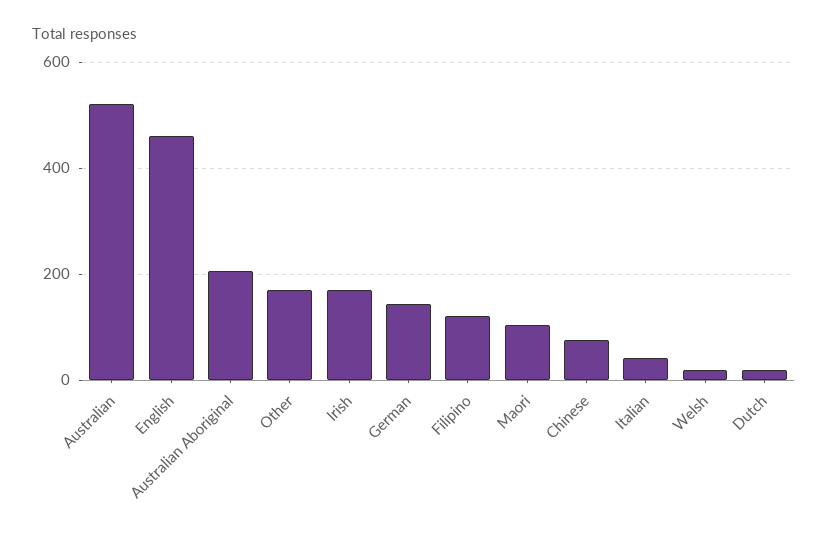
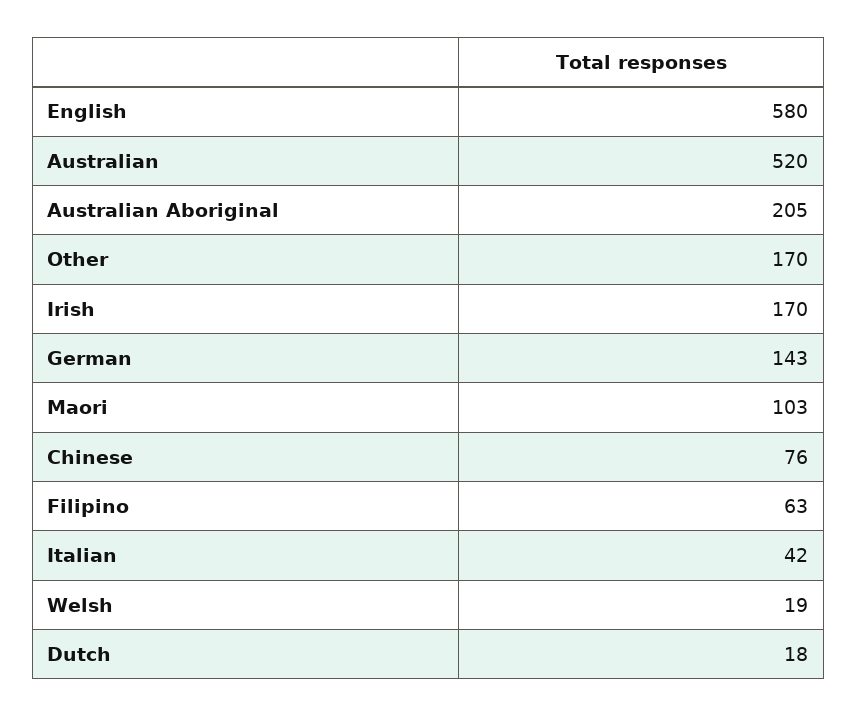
  {
    "Australian": 520,
-   "English": 460,
+   "English": 580,
    "Australian Aboriginal": 205,
    "Other": 170,
    "Irish": 170,
    "German": 143,
-   "Filipino": 120,
+   "Filipino": 63,
    "Maori": 103,
    "Chinese": 76,
    "Italian": 42,
    "Welsh": 19,
    "Dutch": 18
  }

